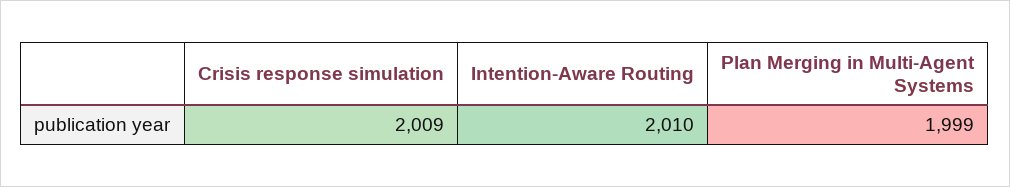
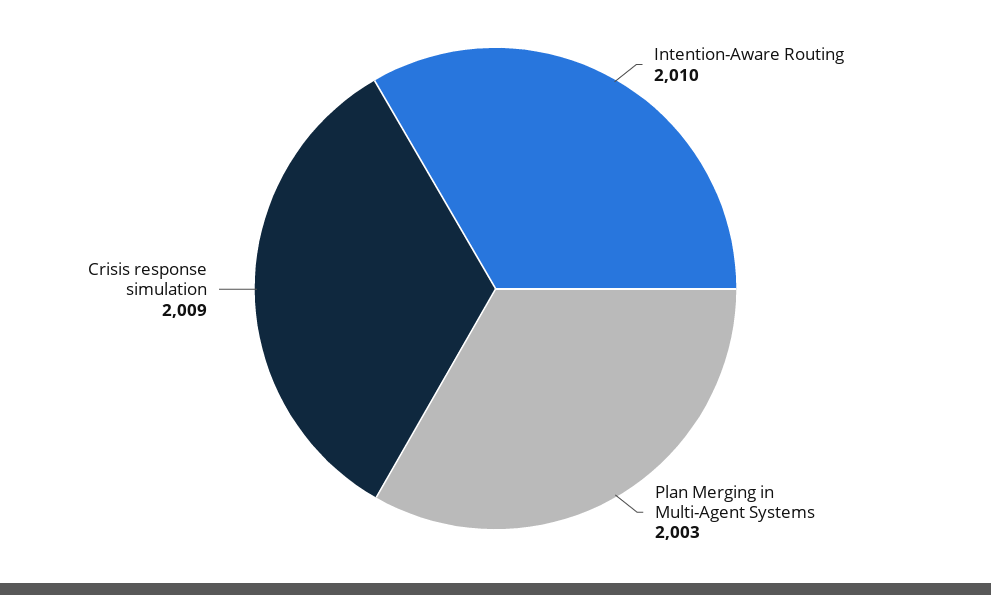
  {
    "Crisis response simulation": 2009,
    "Intention-Aware Routing": 2010,
-   "Plan Merging in Multi-Agent Systems": 1999
+   "Plan Merging in Multi-Agent Systems": 2003
  }

